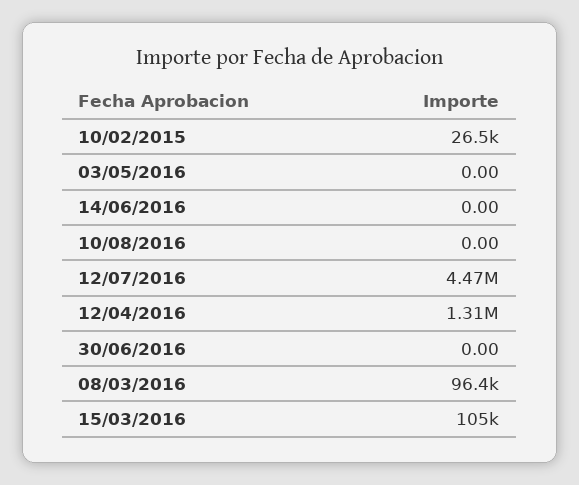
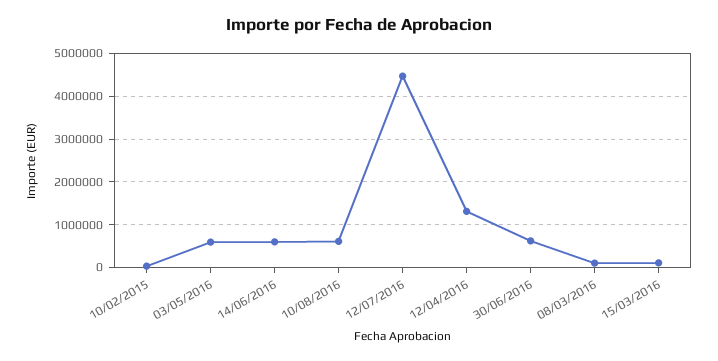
  {
    "10/02/2015": 26500,
-   "03/05/2016": 0,
+   "03/05/2016": 600000,
-   "14/06/2016": 0,
+   "14/06/2016": 600000,
-   "10/08/2016": 0,
+   "10/08/2016": 600000,
    "12/07/2016": 4470000,
    "12/04/2016": 1310000,
-   "30/06/2016": 0,
+   "30/06/2016": 600000,
    "08/03/2016": 96400,
    "15/03/2016": 105000
  }

